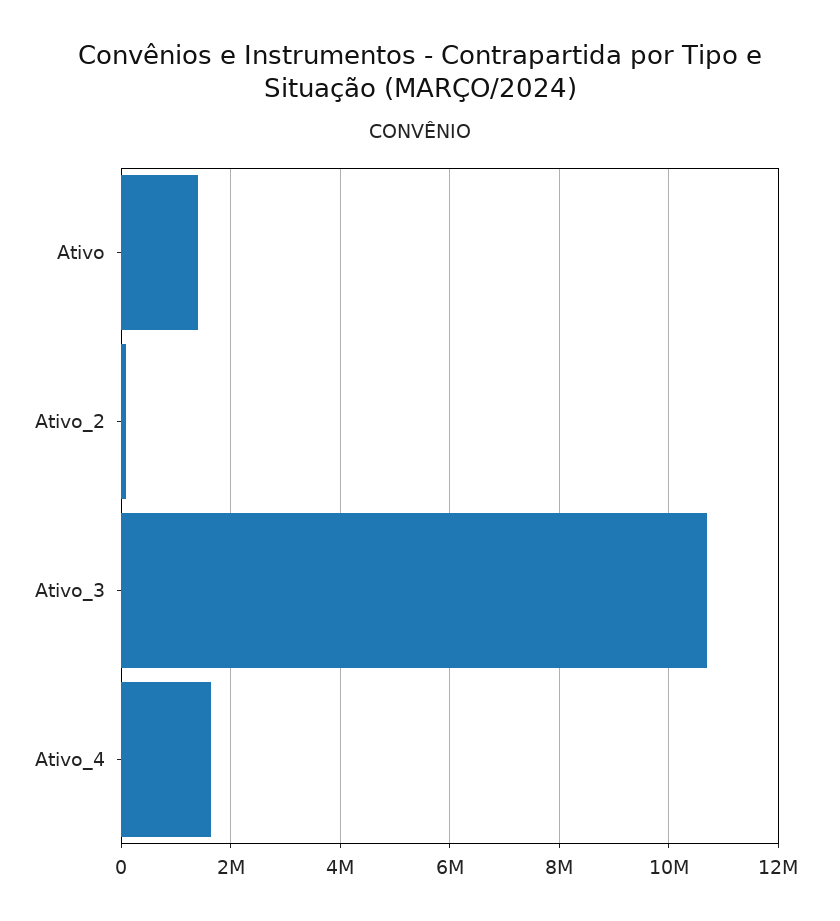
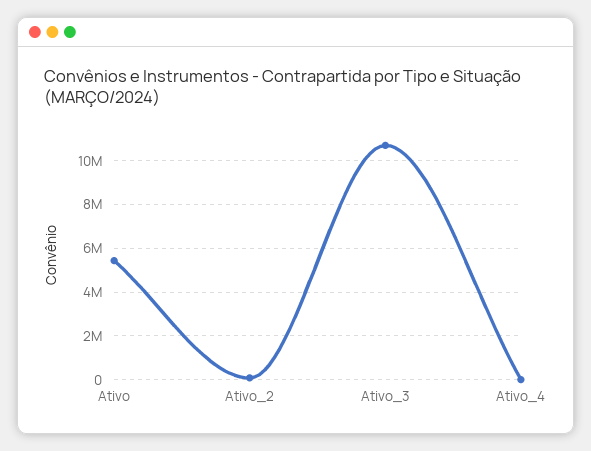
  {
-   "Ativo": 1400000,
+   "Ativo": 5500000,
    "Ativo_2": 0,
    "Ativo_3": 10800000,
-   "Ativo_4": 1600000
+   "Ativo_4": 0
  }

